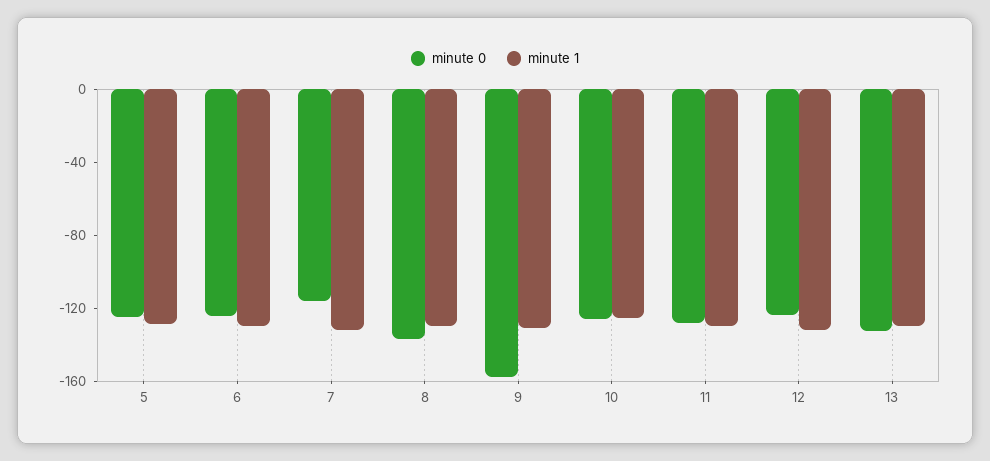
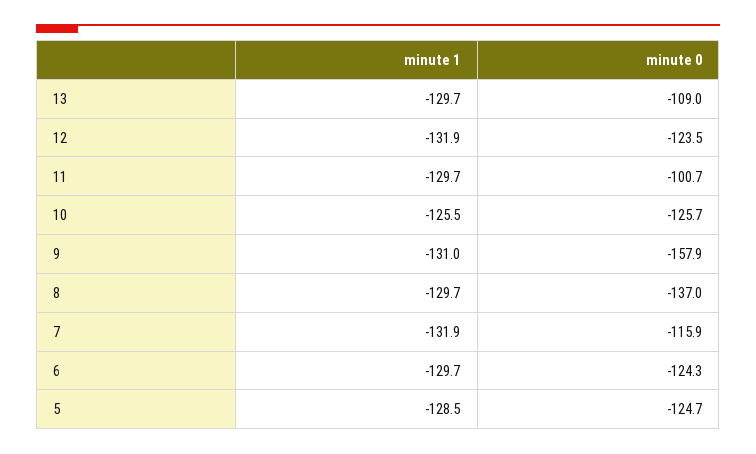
  {
    "minute 0": {
      "5": -124.7,
      "6": -124.3,
      "7": -115.9,
      "8": -137,
      "9": -157.9,
      "10": -125.7,
-     "11": -130,
+     "11": -100.7,
      "12": -123.5,
-     "13": -130
+     "13": -109
    },
    "minute 1": {
      "5": -128.5,
      "6": -129.7,
      "7": -131.9,
      "8": -129.7,
      "9": -131,
      "10": -125.5,
      "11": -129.7,
      "12": -131.9,
      "13": -129.7
    }
  }

